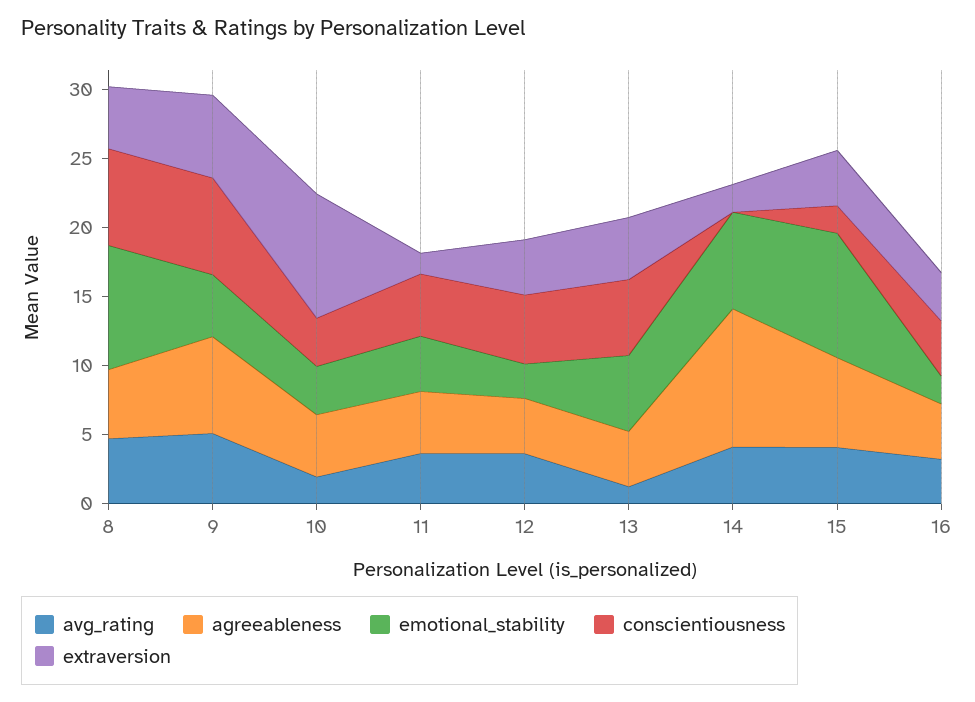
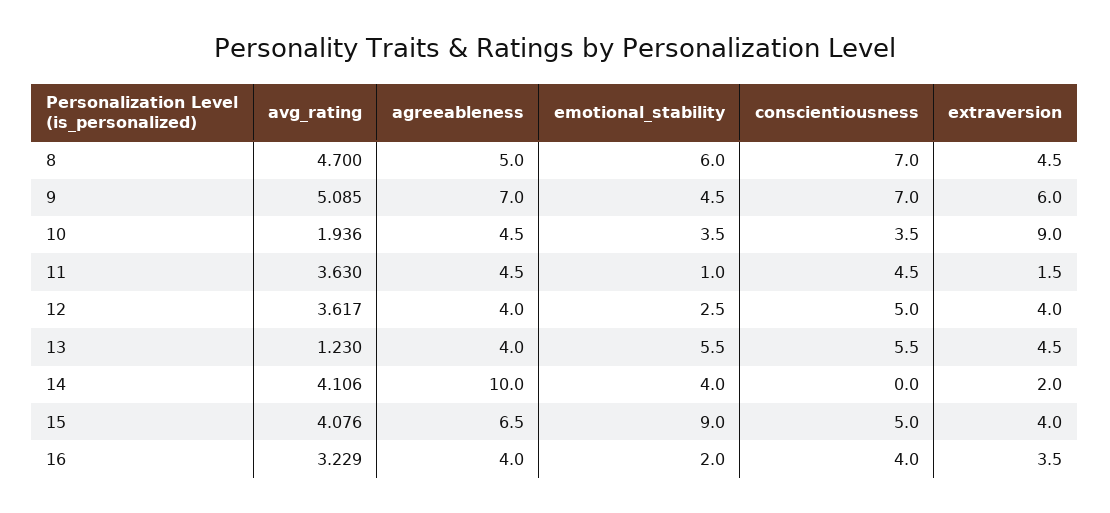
  {
    "avg_rating": {
      "8": 4.7,
      "9": 5.085,
      "10": 1.936,
      "11": 3.63,
      "12": 3.617,
      "13": 1.23,
      "14": 4.106,
      "15": 4.076,
      "16": 3.229
    },
    "agreeableness": {
      "8": 5,
      "9": 7,
      "10": 4.5,
      "11": 4.5,
      "12": 4,
      "13": 4,
      "14": 10,
      "15": 6.5,
      "16": 4
    },
    "emotional_stability": {
-     "8": 9,
+     "8": 6,
      "9": 4.5,
      "10": 3.5,
-     "11": 4,
+     "11": 1,
      "12": 2.5,
      "13": 5.5,
-     "14": 7,
+     "14": 4,
      "15": 9,
      "16": 2
    },
    "conscientiousness": {
      "8": 7,
      "9": 7,
      "10": 3.5,
      "11": 4.5,
      "12": 5,
      "13": 5.5,
      "14": 0,
-     "15": 2,
+     "15": 5,
      "16": 4
    },
    "extraversion": {
      "8": 4.5,
      "9": 6,
      "10": 9,
      "11": 1.5,
      "12": 4,
      "13": 4.5,
      "14": 2,
      "15": 4,
      "16": 3.5
    }
  }

